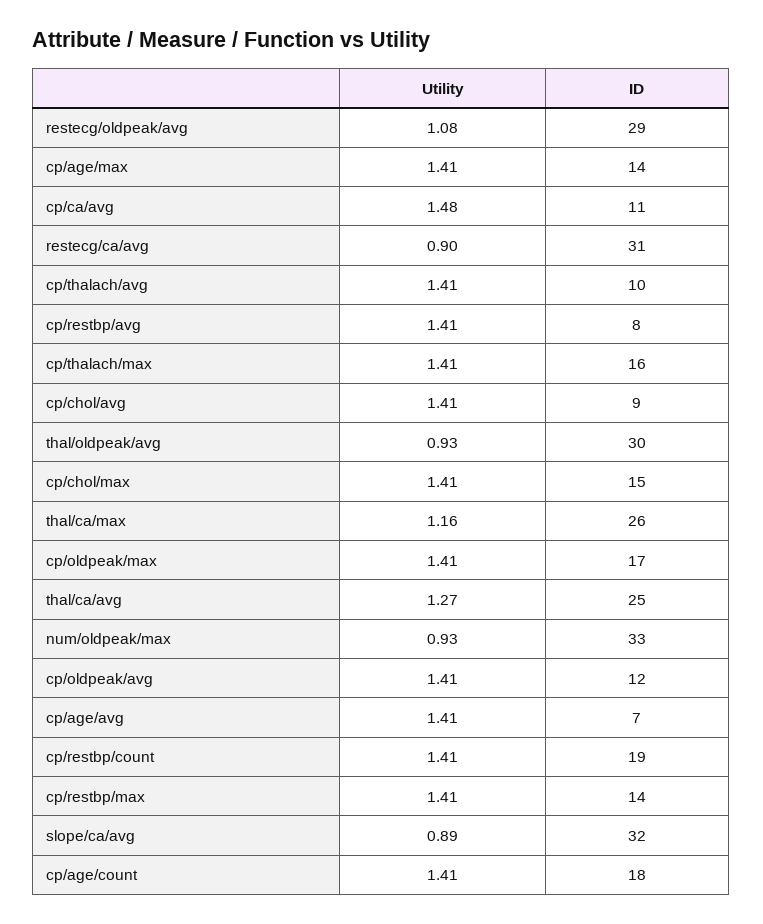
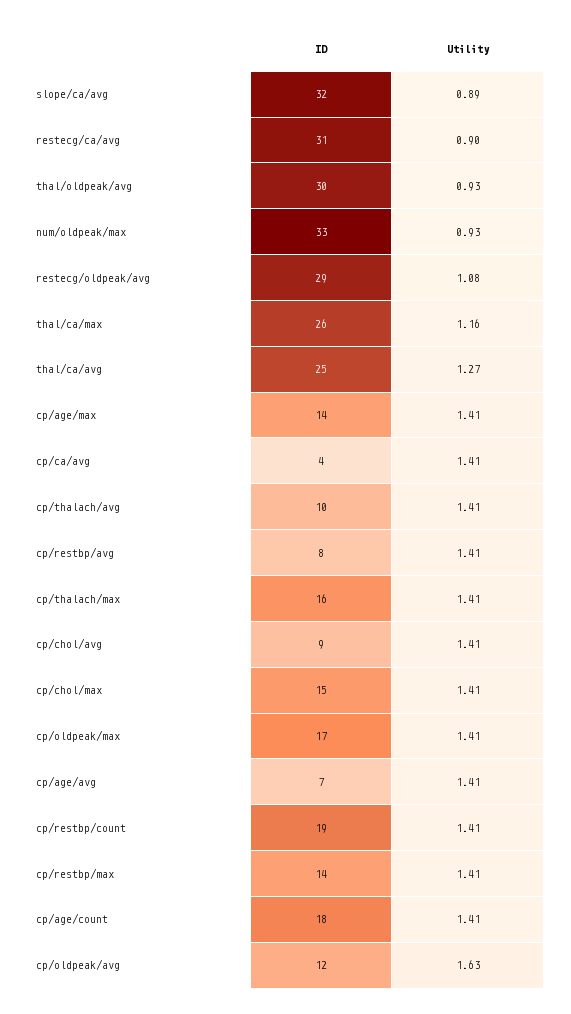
  {
    "Utility": {
      "restecg/oldpeak/avg": 1.08,
      "cp/age/max": 1.41,
-     "cp/ca/avg": 1.48,
+     "cp/ca/avg": 1.41,
      "restecg/ca/avg": 0.9,
      "cp/thalach/avg": 1.41,
      "cp/restbp/avg": 1.41,
      "cp/thalach/max": 1.41,
      "cp/chol/avg": 1.41,
      "thal/oldpeak/avg": 0.93,
      "cp/chol/max": 1.41,
      "thal/ca/max": 1.16,
      "cp/oldpeak/max": 1.41,
      "thal/ca/avg": 1.27,
      "num/oldpeak/max": 0.93,
-     "cp/oldpeak/avg": 1.41,
+     "cp/oldpeak/avg": 1.63,
      "cp/age/avg": 1.41,
      "cp/restbp/count": 1.41,
      "cp/restbp/max": 1.41,
      "slope/ca/avg": 0.89,
      "cp/age/count": 1.41
    },
    "ID": {
      "restecg/oldpeak/avg": 29,
      "cp/age/max": 14,
-     "cp/ca/avg": 11,
+     "cp/ca/avg": 4,
      "restecg/ca/avg": 31,
      "cp/thalach/avg": 10,
      "cp/restbp/avg": 8,
      "cp/thalach/max": 16,
      "cp/chol/avg": 9,
      "thal/oldpeak/avg": 30,
      "cp/chol/max": 15,
      "thal/ca/max": 26,
      "cp/oldpeak/max": 17,
      "thal/ca/avg": 25,
      "num/oldpeak/max": 33,
      "cp/oldpeak/avg": 12,
      "cp/age/avg": 7,
      "cp/restbp/count": 19,
      "cp/restbp/max": 14,
      "slope/ca/avg": 32,
      "cp/age/count": 18
    }
  }

